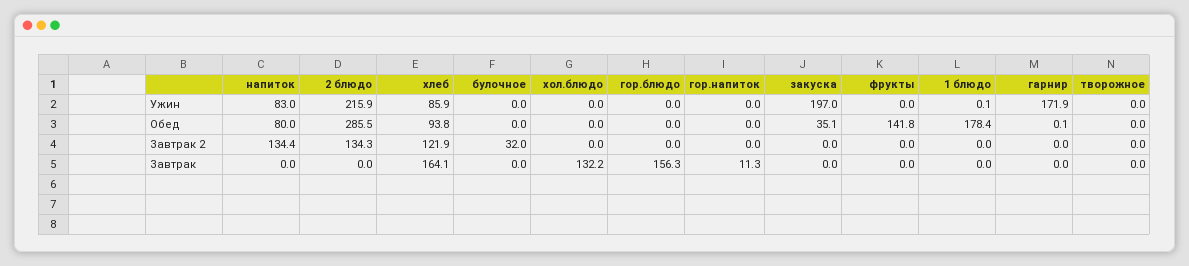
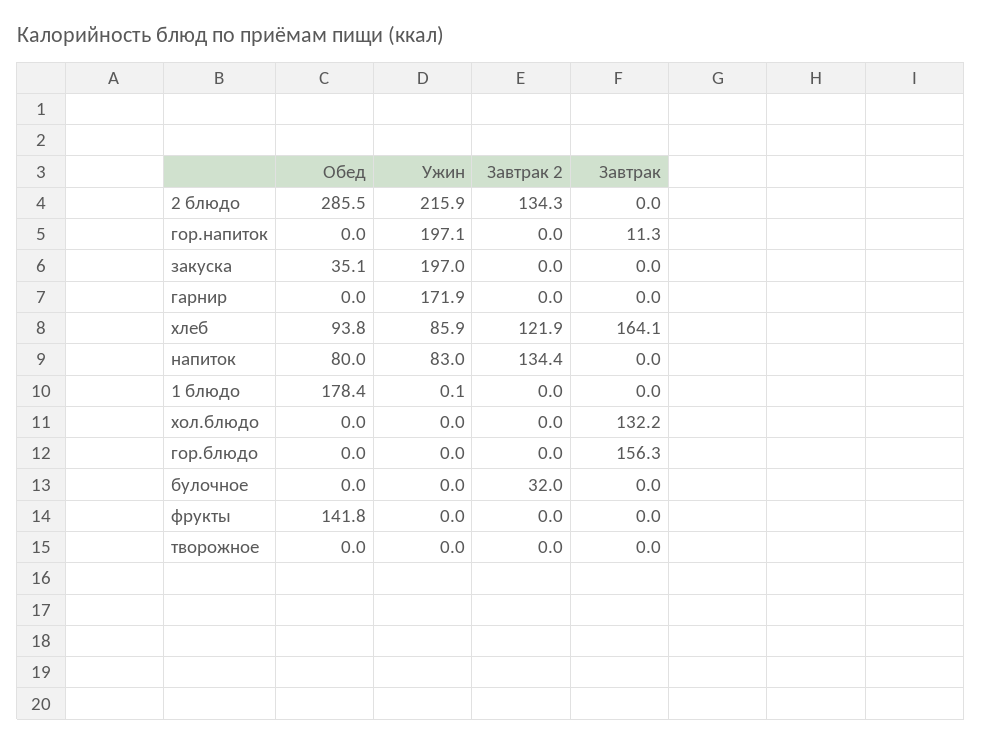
  {
    "напиток": {
      "Ужин": 83,
      "Обед": 80,
      "Завтрак 2": 134.4,
      "Завтрак": 0
    },
    "2 блюдо": {
      "Ужин": 215.9,
      "Обед": 285.5,
      "Завтрак 2": 134.3,
      "Завтрак": 0
    },
    "хлеб": {
      "Ужин": 85.9,
      "Обед": 93.8,
      "Завтрак 2": 121.9,
      "Завтрак": 164.1
    },
    "булочное": {
      "Ужин": 0,
      "Обед": 0,
      "Завтрак 2": 32,
      "Завтрак": 0
    },
    "хол.блюдо": {
      "Ужин": 0,
      "Обед": 0,
      "Завтрак 2": 0,
      "Завтрак": 132.2
    },
    "гор.блюдо": {
      "Ужин": 0,
      "Обед": 0,
      "Завтрак 2": 0,
      "Завтрак": 156.3
    },
    "гор.напиток": {
-     "Ужин": 0,
+     "Ужин": 197.1,
      "Обед": 0,
      "Завтрак 2": 0,
      "Завтрак": 11.3
    },
    "закуска": {
      "Ужин": 197,
      "Обед": 35.1,
      "Завтрак 2": 0,
      "Завтрак": 0
    },
    "фрукты": {
      "Ужин": 0,
      "Обед": 141.8,
      "Завтрак 2": 0,
      "Завтрак": 0
    },
    "1 блюдо": {
      "Ужин": 0.1,
      "Обед": 178.4,
      "Завтрак 2": 0,
      "Завтрак": 0
    },
    "гарнир": {
      "Ужин": 171.9,
-     "Обед": 0.1,
+     "Обед": 0,
      "Завтрак 2": 0,
      "Завтрак": 0
    },
    "творожное": {
      "Ужин": 0,
      "Обед": 0,
      "Завтрак 2": 0,
      "Завтрак": 0
    }
  }

